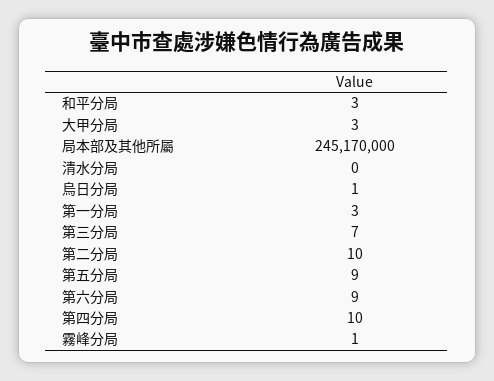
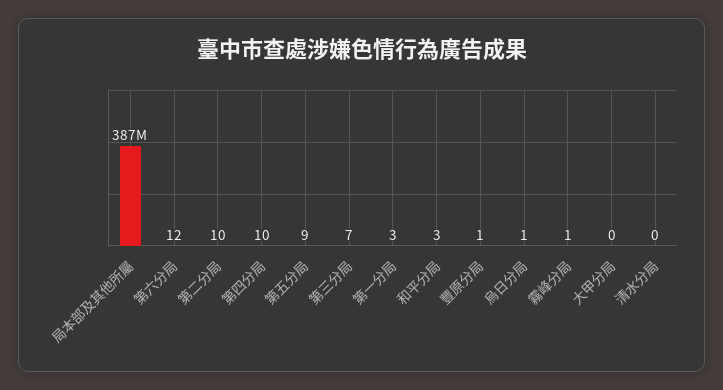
  {
    "和平分局": 3,
-   "大甲分局": 3,
+   "大甲分局": 0,
-   "局本部及其他所屬": 245170000,
+   "局本部及其他所屬": 387000000,
    "清水分局": 0,
    "烏日分局": 1,
    "第一分局": 3,
    "第三分局": 7,
    "第二分局": 10,
    "第五分局": 9,
-   "第六分局": 9,
+   "第六分局": 12,
    "第四分局": 10,
-   "霧峰分局": 1
+   "霧峰分局": 1,
+   "豐原分局": 1
  }

